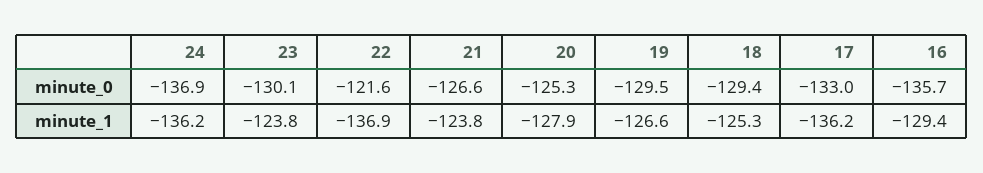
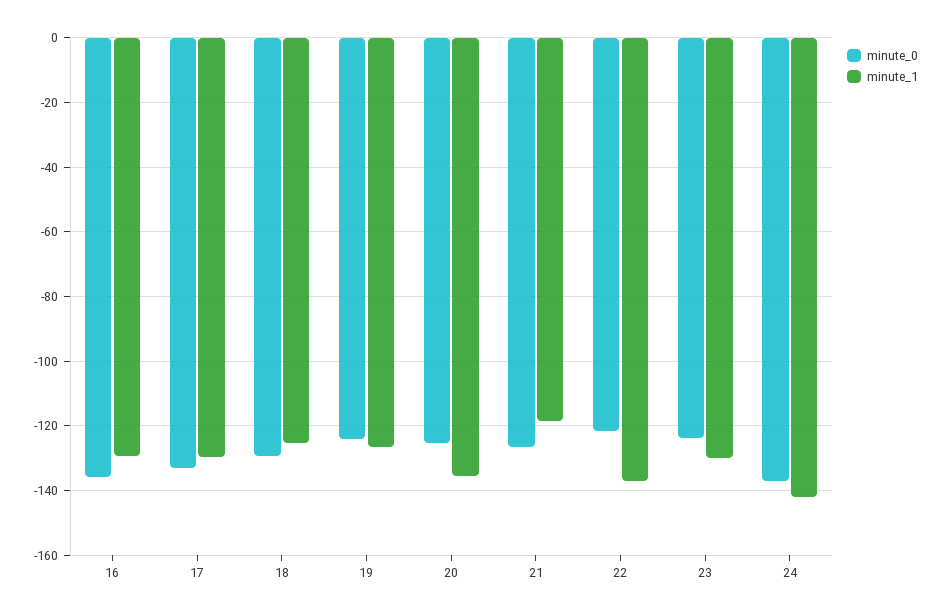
  {
    "minute_0": {
      "24": -136.9,
-     "23": -130.1,
+     "23": -124,
      "22": -121.6,
      "21": -126.6,
      "20": -125.3,
-     "19": -129.5,
+     "19": -124,
      "18": -129.4,
      "17": -133,
      "16": -135.7
    },
    "minute_1": {
-     "24": -136.2,
+     "24": -142,
-     "23": -123.8,
+     "23": -130,
      "22": -136.9,
-     "21": -123.8,
+     "21": -118,
-     "20": -127.9,
+     "20": -136,
      "19": -126.6,
      "18": -125.3,
-     "17": -136.2,
+     "17": -130,
      "16": -129.4
    }
  }

